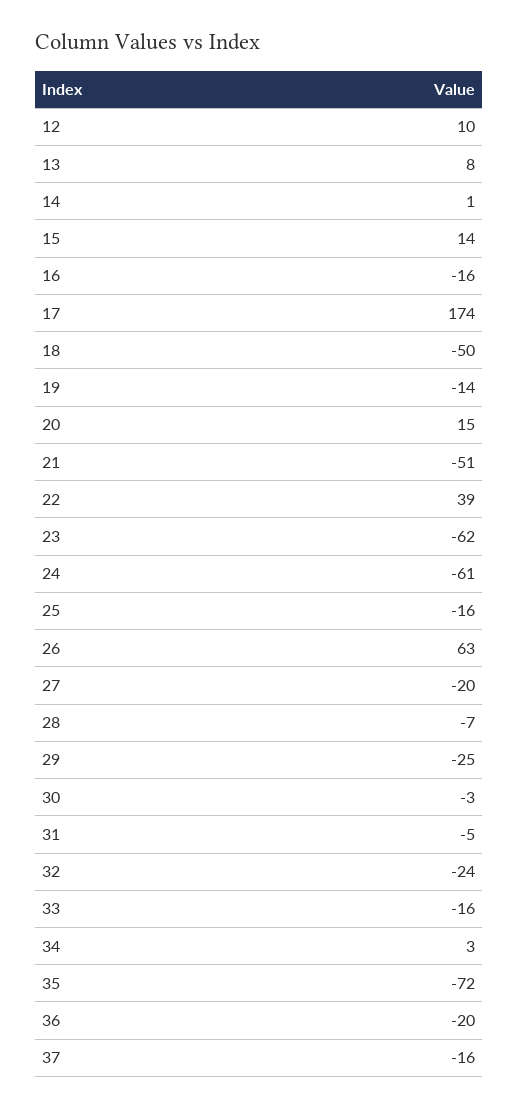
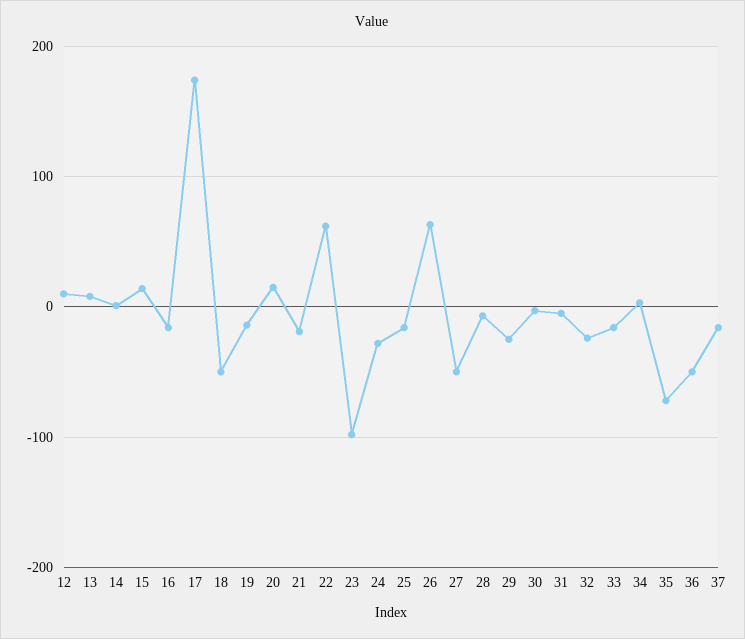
  {
    "12": 10,
    "13": 8,
    "14": 1,
    "15": 14,
    "16": -16,
    "17": 174,
    "18": -50,
    "19": -14,
    "20": 15,
-   "21": -51,
+   "21": -20,
-   "22": 39,
+   "22": 60,
-   "23": -62,
+   "23": -100,
-   "24": -61,
+   "24": -30,
    "25": -16,
    "26": 63,
-   "27": -20,
+   "27": -50,
    "28": -7,
    "29": -25,
    "30": -3,
    "31": -5,
    "32": -24,
    "33": -16,
    "34": 3,
    "35": -72,
-   "36": -20,
+   "36": -50,
    "37": -16
  }

